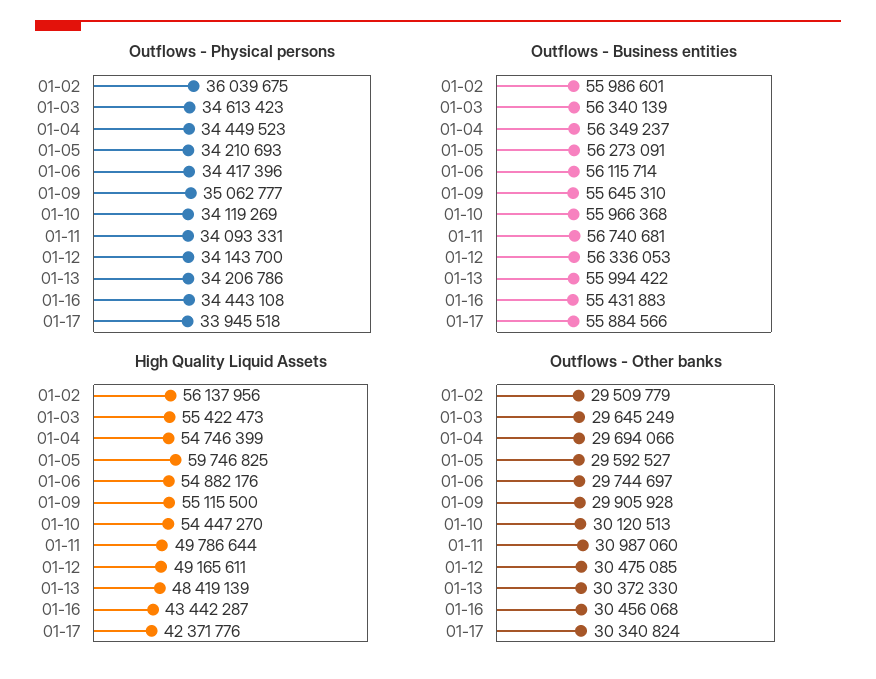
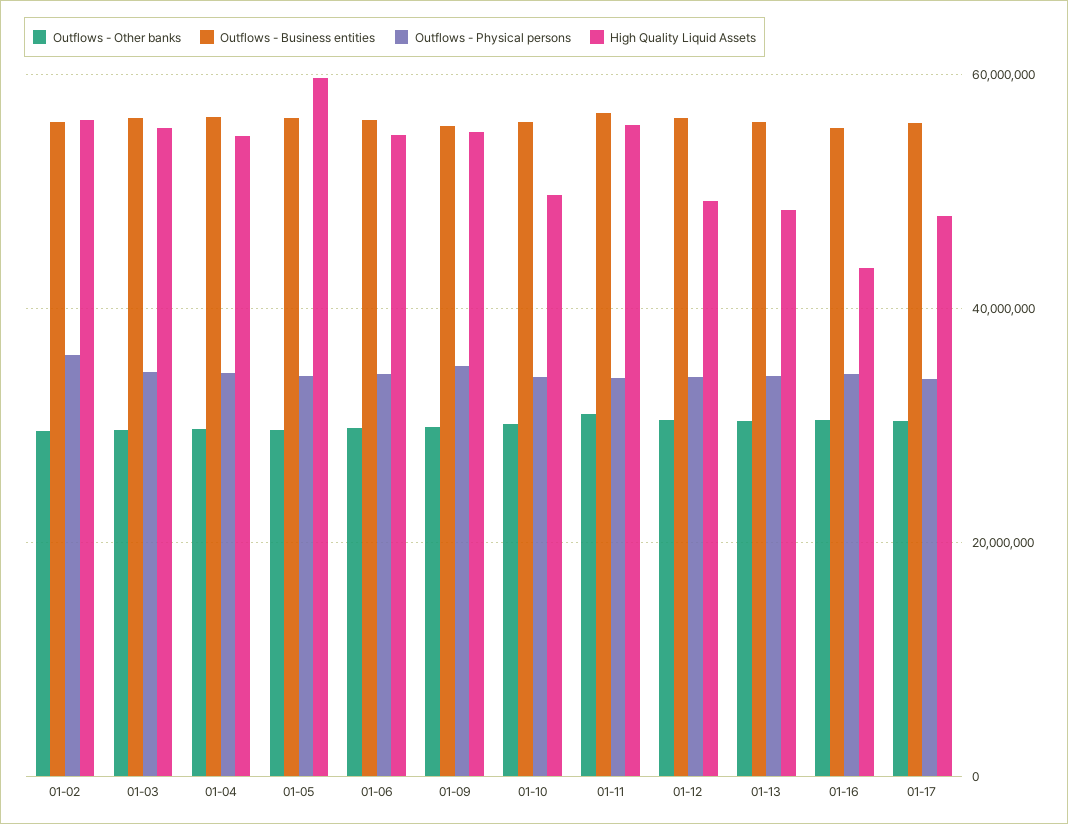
  {
    "Outflows - Physical persons": {
      "01-02": 36039675,
      "01-03": 34613423,
      "01-04": 34449523,
      "01-05": 34210693,
      "01-06": 34417396,
      "01-09": 35062777,
      "01-10": 34119269,
      "01-11": 34093331,
      "01-12": 34143700,
      "01-13": 34206786,
      "01-16": 34443108,
      "01-17": 33945518
    },
    "Outflows - Business entities": {
      "01-02": 55986601,
      "01-03": 56340139,
      "01-04": 56349237,
      "01-05": 56273091,
      "01-06": 56115714,
      "01-09": 55645310,
      "01-10": 55966368,
      "01-11": 56740681,
      "01-12": 56336053,
      "01-13": 55994422,
      "01-16": 55431883,
      "01-17": 55884566
    },
    "High Quality Liquid Assets": {
      "01-02": 56137956,
      "01-03": 55422473,
      "01-04": 54746399,
      "01-05": 59746825,
      "01-06": 54882176,
      "01-09": 55115500,
-     "01-10": 54447270,
+     "01-10": 50000000,
-     "01-11": 49786644,
+     "01-11": 56000000,
      "01-12": 49165611,
      "01-13": 48419139,
      "01-16": 43442287,
-     "01-17": 42371776
+     "01-17": 48000000
    },
    "Outflows - Other banks": {
      "01-02": 29509779,
      "01-03": 29645249,
      "01-04": 29694066,
      "01-05": 29592527,
      "01-06": 29744697,
      "01-09": 29905928,
      "01-10": 30120513,
      "01-11": 30987060,
      "01-12": 30475085,
      "01-13": 30372330,
      "01-16": 30456068,
      "01-17": 30340824
    }
  }

